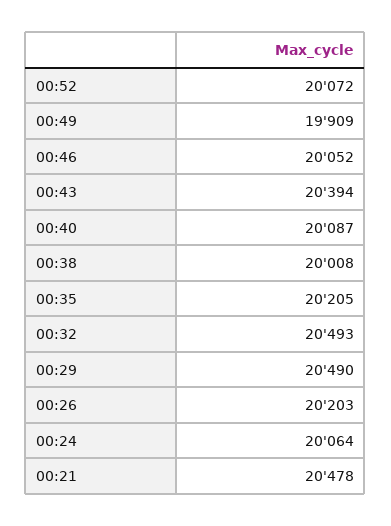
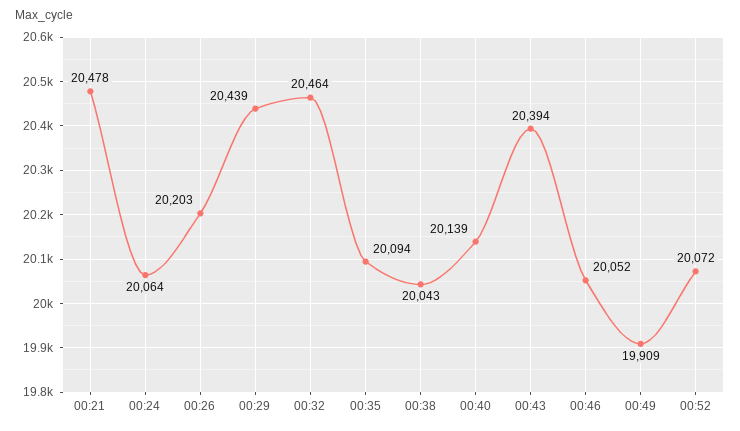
  {
    "00:52": 20072,
    "00:49": 19909,
    "00:46": 20052,
    "00:43": 20394,
-   "00:40": 20087,
+   "00:40": 20139,
-   "00:38": 20008,
+   "00:38": 20043,
-   "00:35": 20205,
+   "00:35": 20094,
-   "00:32": 20493,
+   "00:32": 20464,
-   "00:29": 20490,
+   "00:29": 20439,
    "00:26": 20203,
    "00:24": 20064,
    "00:21": 20478
  }

